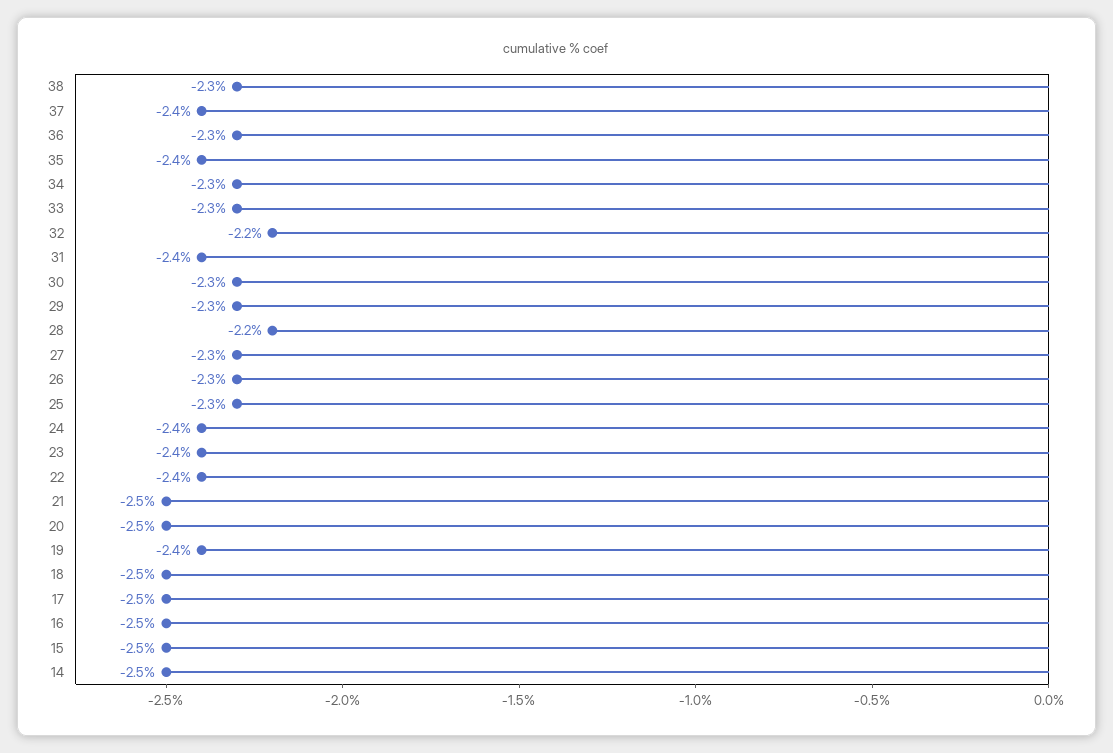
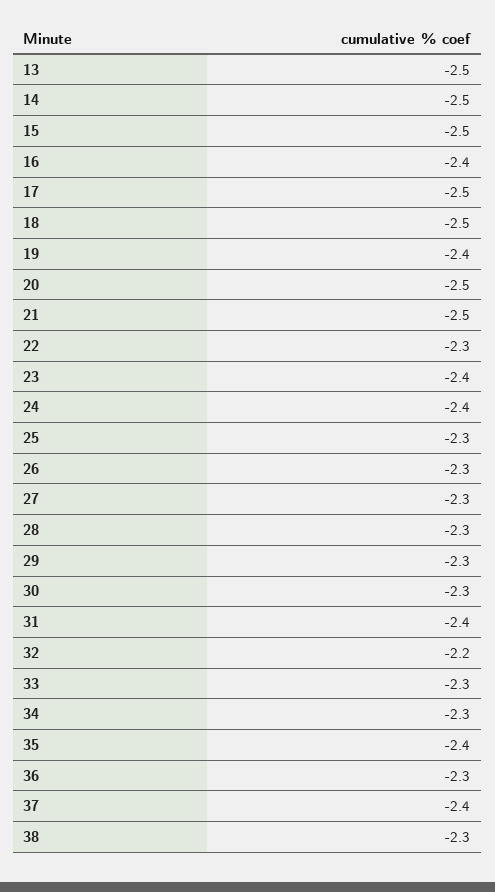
  {
    "38": -2.3,
    "37": -2.4,
    "36": -2.3,
    "35": -2.4,
    "34": -2.3,
    "33": -2.3,
    "32": -2.2,
    "31": -2.4,
    "30": -2.3,
    "29": -2.3,
-   "28": -2.2,
+   "28": -2.3,
    "27": -2.3,
    "26": -2.3,
    "25": -2.3,
    "24": -2.4,
    "23": -2.4,
-   "22": -2.4,
+   "22": -2.3,
    "21": -2.5,
    "20": -2.5,
    "19": -2.4,
    "18": -2.5,
    "17": -2.5,
-   "16": -2.5,
+   "16": -2.4,
    "15": -2.5,
-   "14": -2.5
+   "14": -2.5,
+   "13": -2.5
  }

